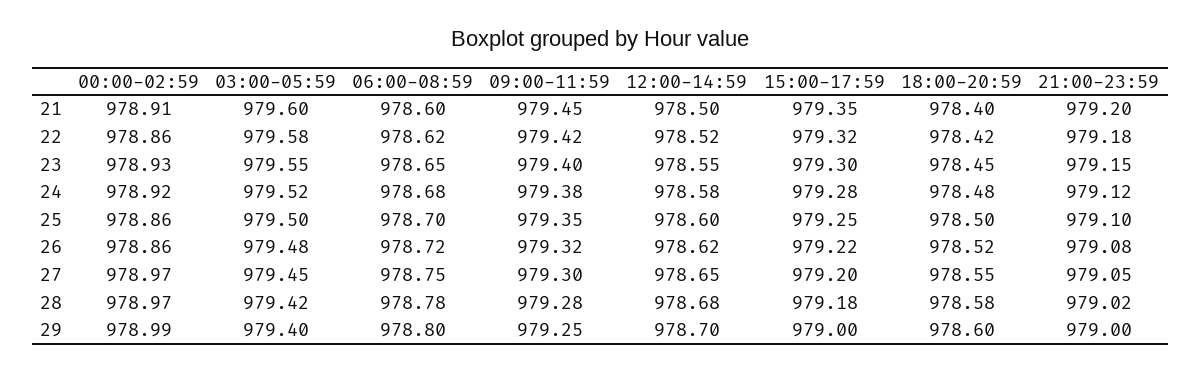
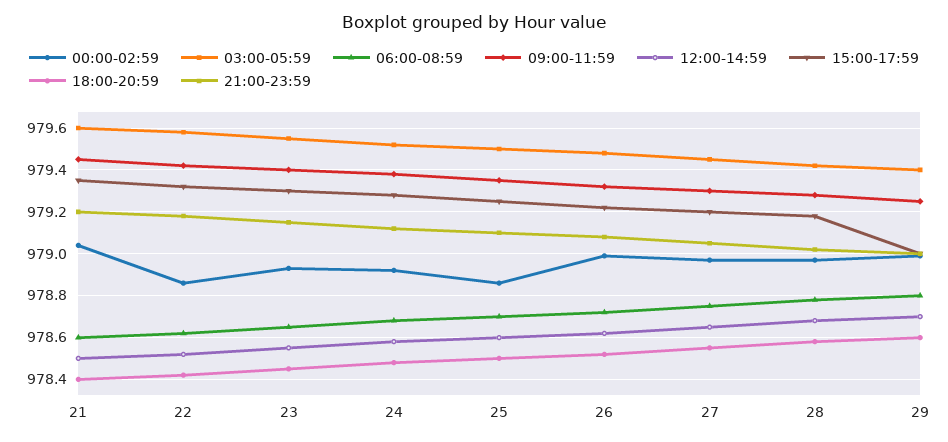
  {
    "00:00-02:59": {
-     "21": 978.91,
+     "21": 979.05,
      "22": 978.86,
      "23": 978.93,
      "24": 978.92,
      "25": 978.86,
-     "26": 978.86,
+     "26": 979,
      "27": 978.97,
      "28": 978.97,
      "29": 978.99
    },
    "03:00-05:59": {
      "21": 979.6,
      "22": 979.58,
      "23": 979.55,
      "24": 979.52,
      "25": 979.5,
      "26": 979.48,
      "27": 979.45,
      "28": 979.42,
      "29": 979.4
    },
    "06:00-08:59": {
      "21": 978.6,
      "22": 978.62,
      "23": 978.65,
      "24": 978.68,
      "25": 978.7,
      "26": 978.72,
      "27": 978.75,
      "28": 978.78,
      "29": 978.8
    },
    "09:00-11:59": {
      "21": 979.45,
      "22": 979.42,
      "23": 979.4,
      "24": 979.38,
      "25": 979.35,
      "26": 979.32,
      "27": 979.3,
      "28": 979.28,
      "29": 979.25
    },
    "12:00-14:59": {
      "21": 978.5,
      "22": 978.52,
      "23": 978.55,
      "24": 978.58,
      "25": 978.6,
      "26": 978.62,
      "27": 978.65,
      "28": 978.68,
      "29": 978.7
    },
    "15:00-17:59": {
      "21": 979.35,
      "22": 979.32,
      "23": 979.3,
      "24": 979.28,
      "25": 979.25,
      "26": 979.22,
      "27": 979.2,
      "28": 979.18,
      "29": 979
    },
    "18:00-20:59": {
      "21": 978.4,
      "22": 978.42,
      "23": 978.45,
      "24": 978.48,
      "25": 978.5,
      "26": 978.52,
      "27": 978.55,
      "28": 978.58,
      "29": 978.6
    },
    "21:00-23:59": {
      "21": 979.2,
      "22": 979.18,
      "23": 979.15,
      "24": 979.12,
      "25": 979.1,
      "26": 979.08,
      "27": 979.05,
      "28": 979.02,
      "29": 979
    }
  }

